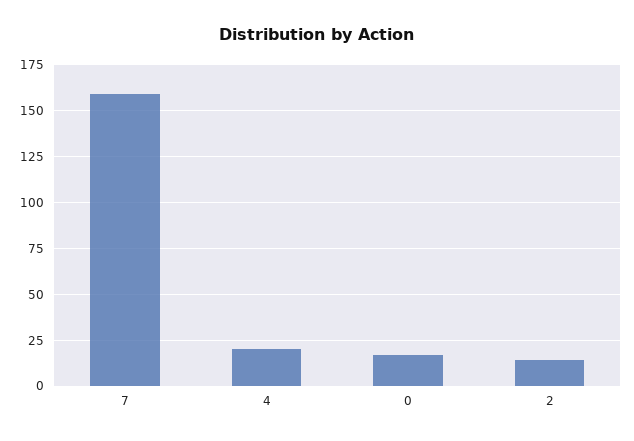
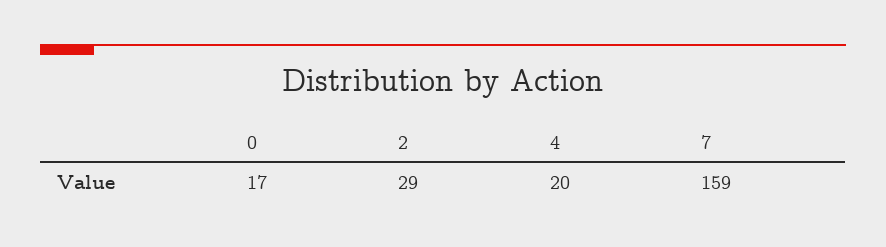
  {
    "7": 159,
    "4": 20,
    "0": 17,
-   "2": 15
+   "2": 29
  }

